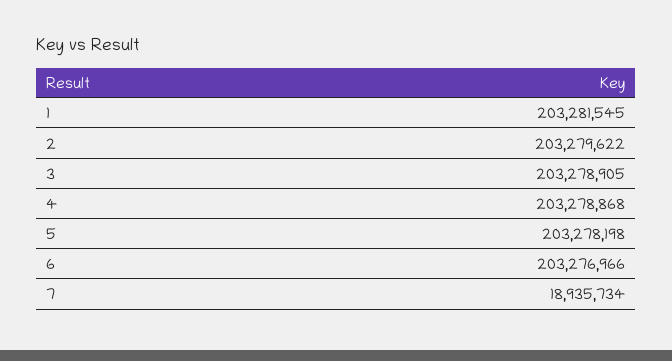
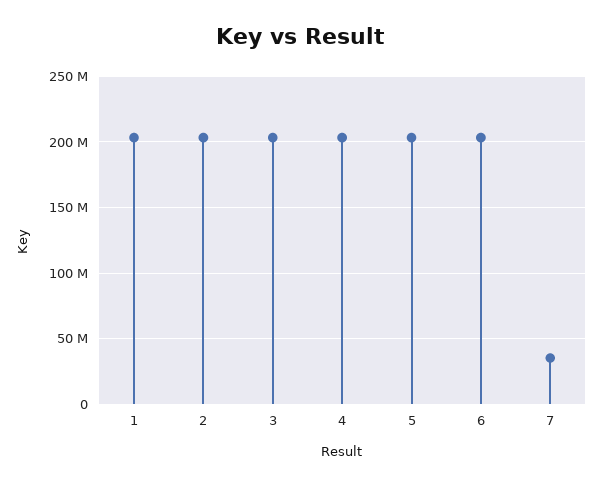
  {
    "1": 203281545,
    "2": 203279622,
    "3": 203278905,
    "4": 203278868,
    "5": 203278198,
    "6": 203276966,
-   "7": 18935734
+   "7": 35000000
  }

